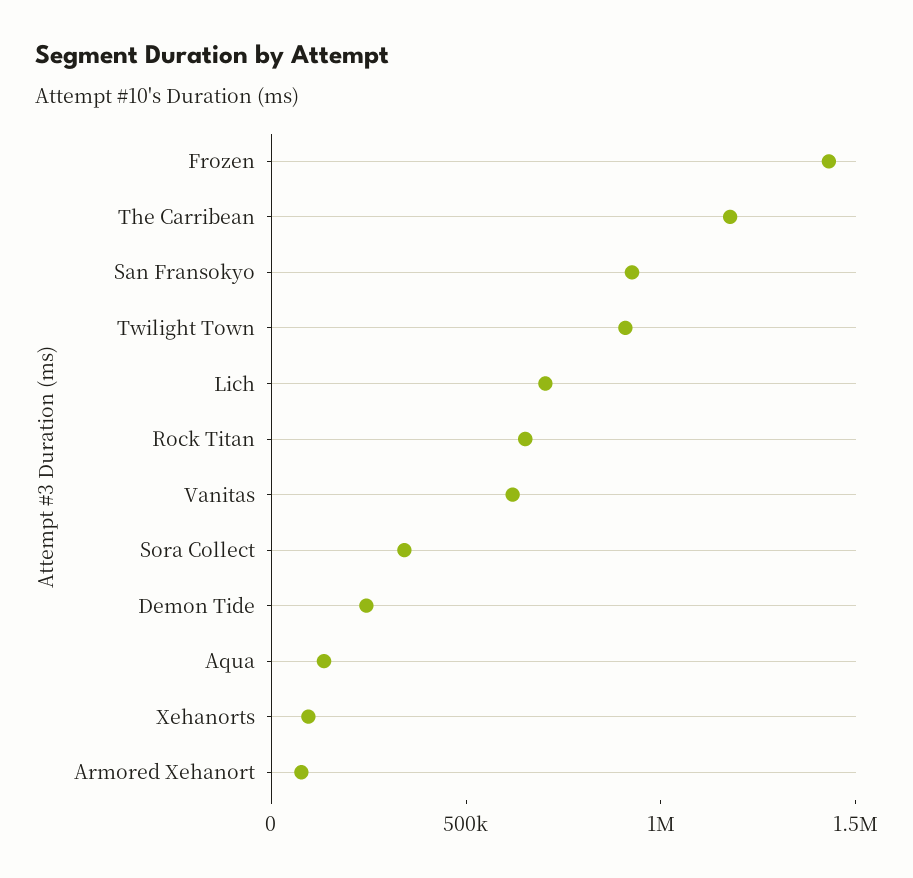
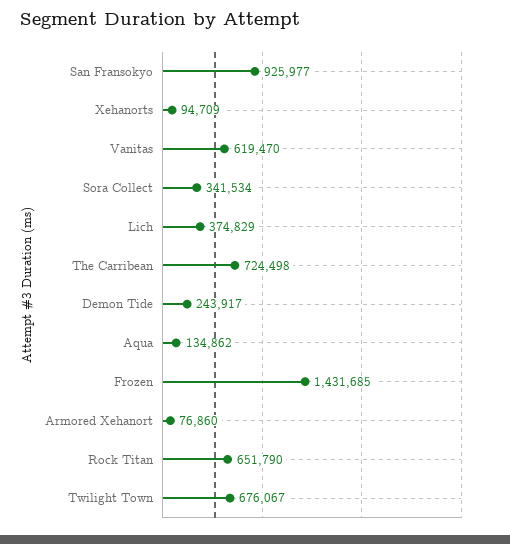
  {
    "Frozen": 1431685,
-   "The Carribean": 1200000,
+   "The Carribean": 724498,
    "San Fransokyo": 925977,
-   "Twilight Town": 900000,
+   "Twilight Town": 676067,
-   "Lich": 700000,
+   "Lich": 374829,
    "Rock Titan": 651790,
    "Vanitas": 619470,
    "Sora Collect": 341534,
    "Demon Tide": 243917,
    "Aqua": 134862,
    "Xehanorts": 94709,
    "Armored Xehanort": 76860
  }

